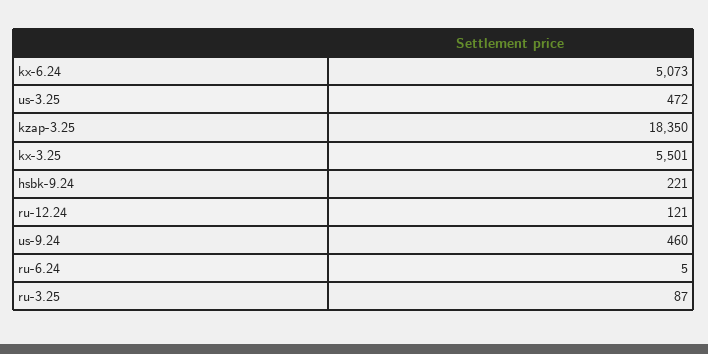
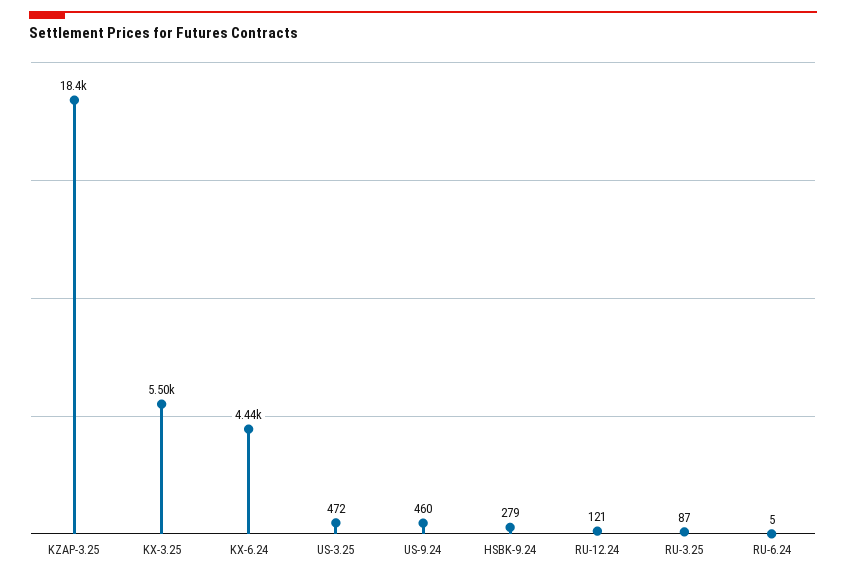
  {
-   "kx-6.24": 5073,
+   "kx-6.24": 4440,
    "us-3.25": 472,
    "kzap-3.25": 18350,
    "kx-3.25": 5501,
-   "hsbk-9.24": 221,
+   "hsbk-9.24": 279,
    "ru-12.24": 121,
    "us-9.24": 460,
    "ru-6.24": 5,
    "ru-3.25": 87
  }

